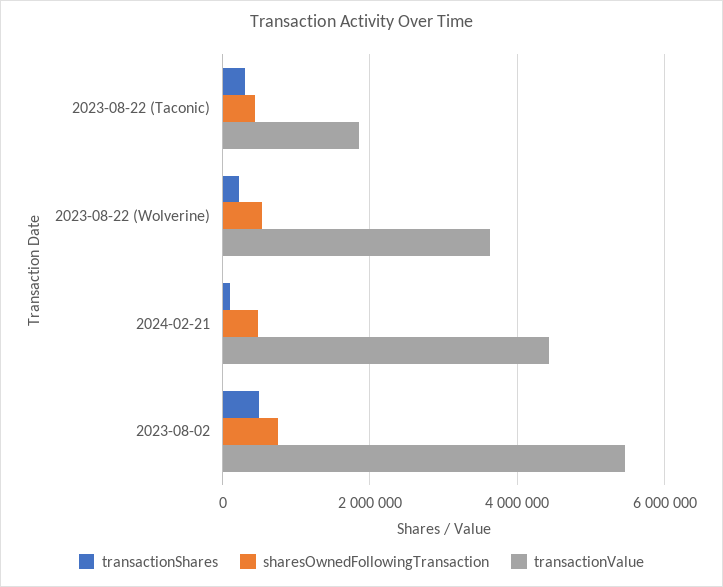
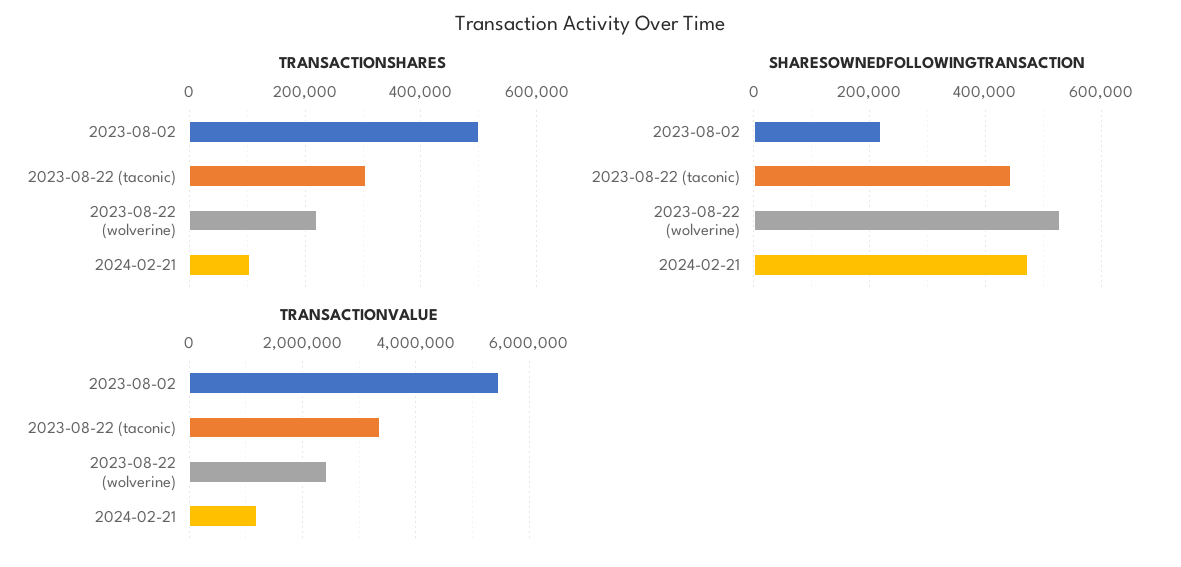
  {
    "transactionShares": {
      "2023-08-22 (Taconic)": 300000,
      "2023-08-22 (Wolverine)": 220000,
      "2024-02-21": 100000,
      "2023-08-02": 500000
    },
    "sharesOwnedFollowingTransaction": {
      "2023-08-22 (Taconic)": 440000,
      "2023-08-22 (Wolverine)": 520000,
      "2024-02-21": 480000,
-     "2023-08-02": 800000
+     "2023-08-02": 220000
    },
    "transactionValue": {
-     "2023-08-22 (Taconic)": 1800000,
+     "2023-08-22 (Taconic)": 3400000,
-     "2023-08-22 (Wolverine)": 3600000,
+     "2023-08-22 (Wolverine)": 2400000,
-     "2024-02-21": 4400000,
+     "2024-02-21": 1200000,
      "2023-08-02": 5400000
    }
  }

